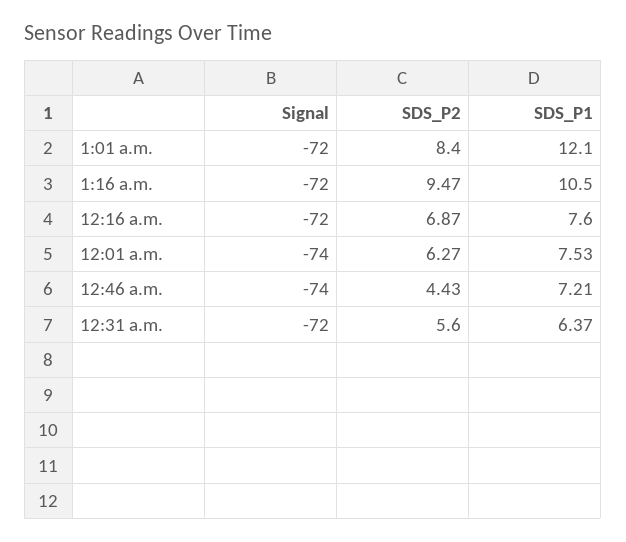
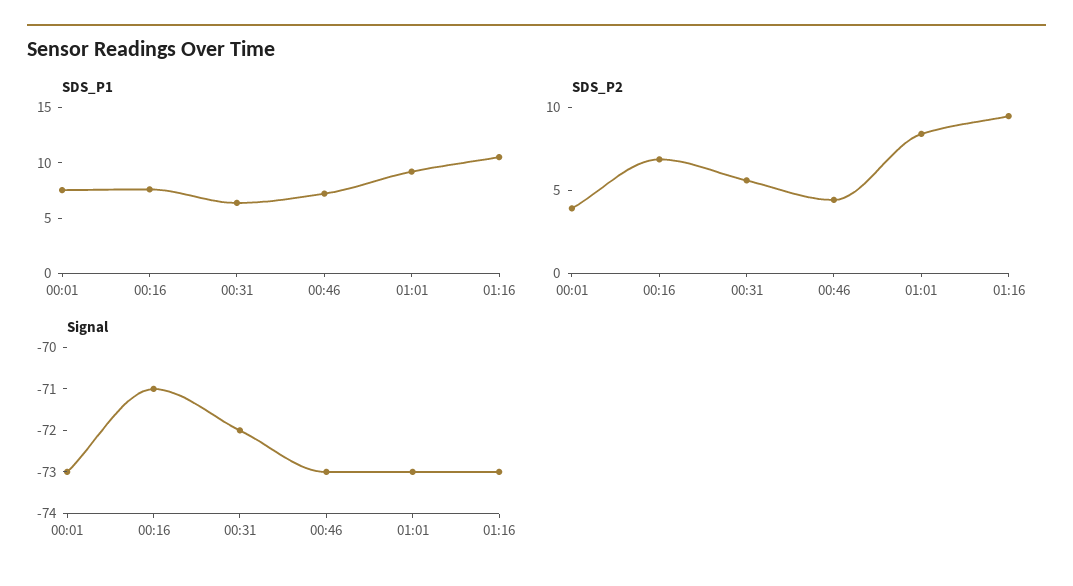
  {
    "Signal": {
-     "1:01 a.m.": -72,
+     "1:01 a.m.": -73,
-     "1:16 a.m.": -72,
+     "1:16 a.m.": -73,
-     "12:16 a.m.": -72,
+     "12:16 a.m.": -71,
-     "12:01 a.m.": -74,
+     "12:01 a.m.": -73,
-     "12:46 a.m.": -74,
+     "12:46 a.m.": -73,
      "12:31 a.m.": -72
    },
    "SDS_P2": {
      "1:01 a.m.": 8.4,
      "1:16 a.m.": 9.47,
      "12:16 a.m.": 6.87,
-     "12:01 a.m.": 6.27,
+     "12:01 a.m.": 4,
      "12:46 a.m.": 4.43,
      "12:31 a.m.": 5.6
    },
    "SDS_P1": {
-     "1:01 a.m.": 12.1,
+     "1:01 a.m.": 9,
      "1:16 a.m.": 10.5,
      "12:16 a.m.": 7.6,
      "12:01 a.m.": 7.53,
      "12:46 a.m.": 7.21,
      "12:31 a.m.": 6.37
    }
  }

